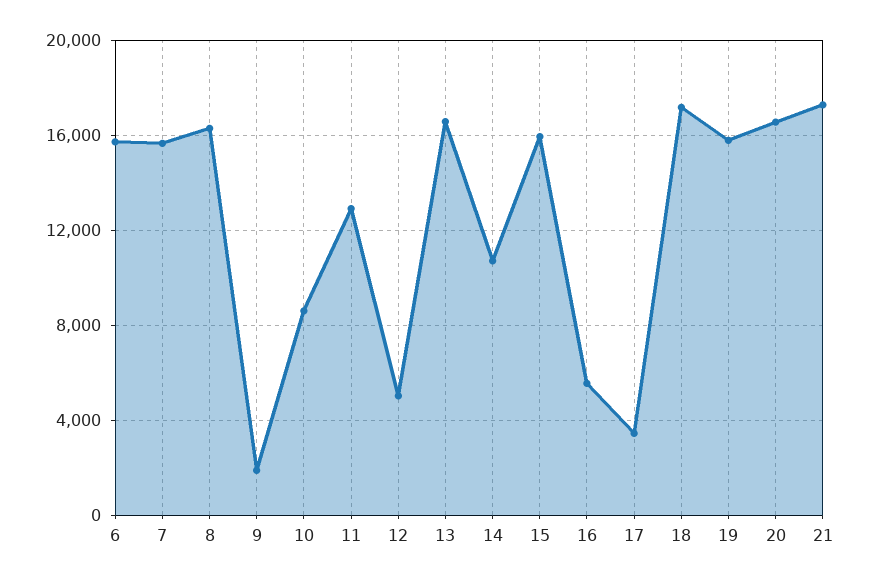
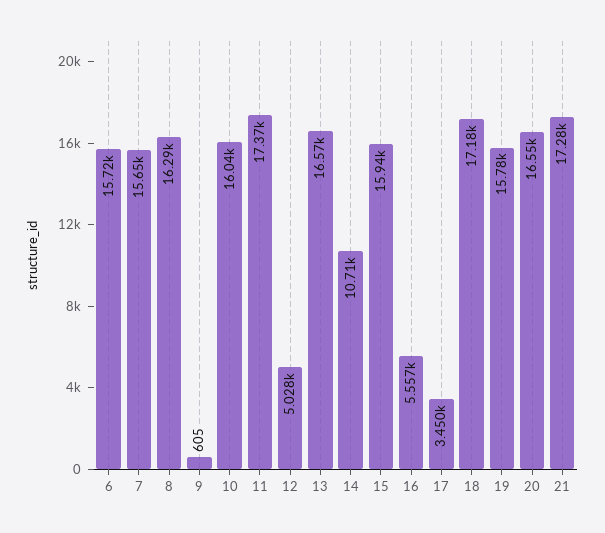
  {
    "6": 15720,
    "7": 15650,
    "8": 16290,
-   "9": 2000,
+   "9": 605,
-   "10": 8500,
+   "10": 16040,
-   "11": 13000,
+   "11": 17370,
    "12": 5028,
    "13": 16570,
    "14": 10710,
    "15": 15940,
    "16": 5557,
    "17": 3450,
    "18": 17180,
    "19": 15780,
    "20": 16550,
    "21": 17280
  }

